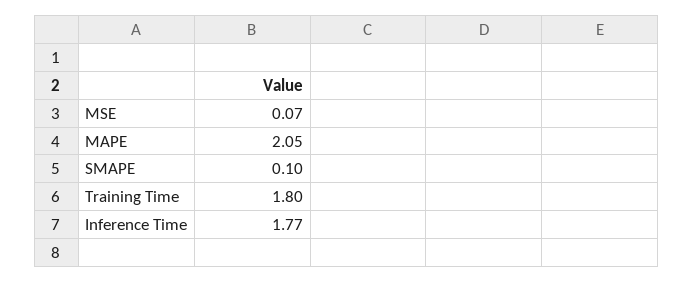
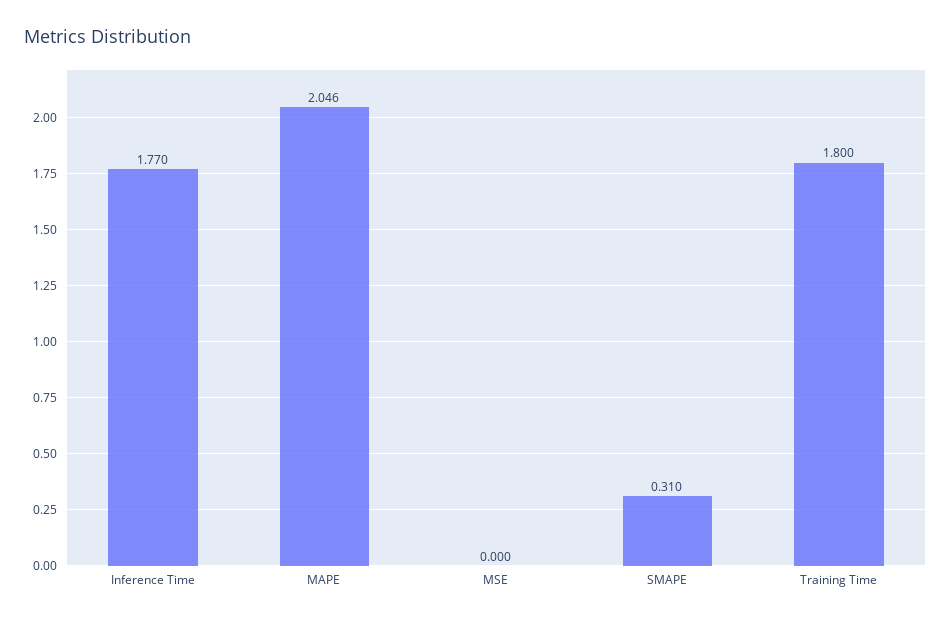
  {
-   "MSE": 0.07,
+   "MSE": 0,
    "MAPE": 2.046,
-   "SMAPE": 0.1,
+   "SMAPE": 0.31,
    "Training Time": 1.8,
    "Inference Time": 1.77
  }

